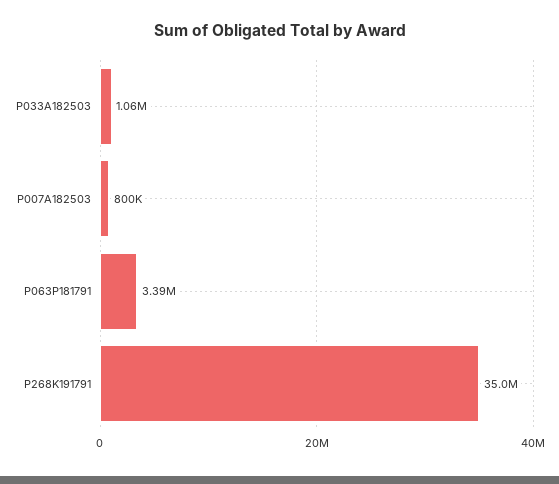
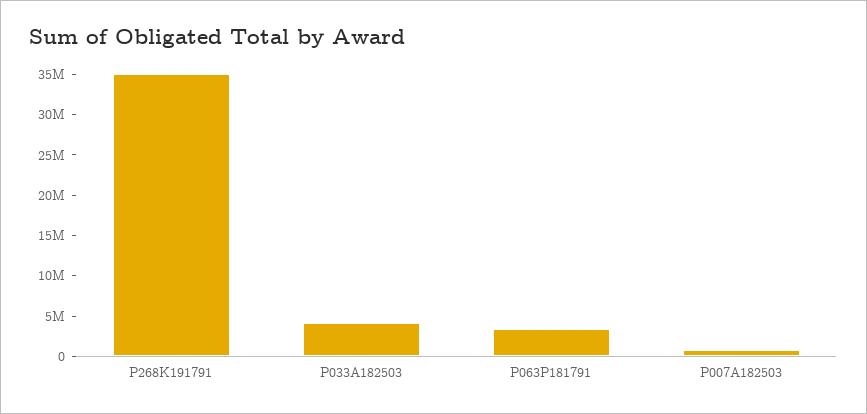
  {
-   "P033A182503": 1060000,
+   "P033A182503": 4000000,
    "P007A182503": 800000,
    "P063P181791": 3390000,
    "P268K191791": 35000000
  }

